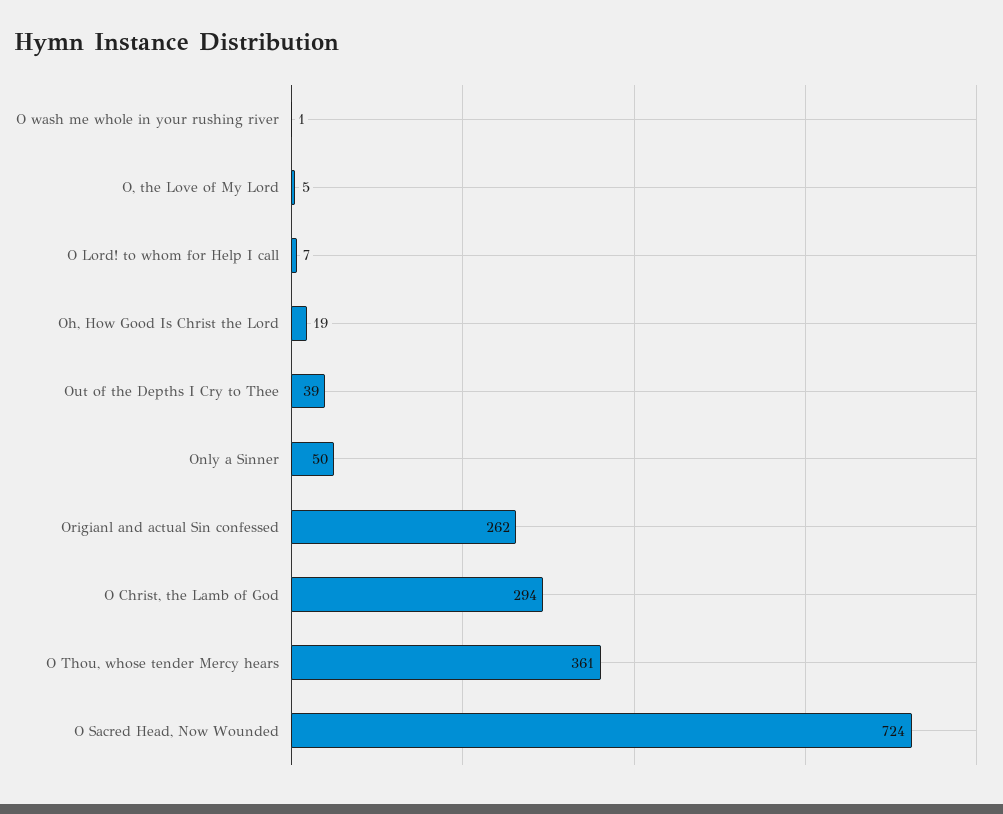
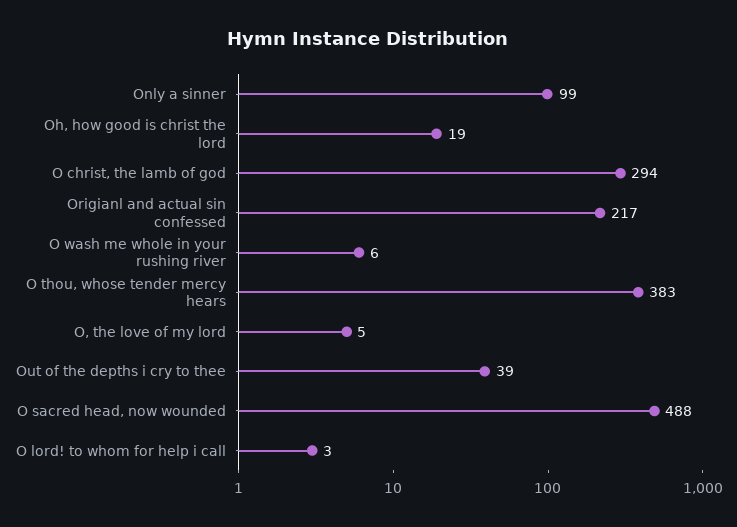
  {
-   "O wash me whole in your rushing river": 1,
+   "O wash me whole in your rushing river": 6,
    "O, the Love of My Lord": 5,
-   "O Lord! to whom for Help I call": 7,
+   "O Lord! to whom for Help I call": 3,
    "Oh, How Good Is Christ the Lord": 19,
    "Out of the Depths I Cry to Thee": 39,
-   "Only a Sinner": 50,
+   "Only a Sinner": 99,
-   "Origianl and actual Sin confessed": 262,
+   "Origianl and actual Sin confessed": 217,
    "O Christ, the Lamb of God": 294,
-   "O Thou, whose tender Mercy hears": 361,
+   "O Thou, whose tender Mercy hears": 383,
-   "O Sacred Head, Now Wounded": 724
+   "O Sacred Head, Now Wounded": 488
  }

